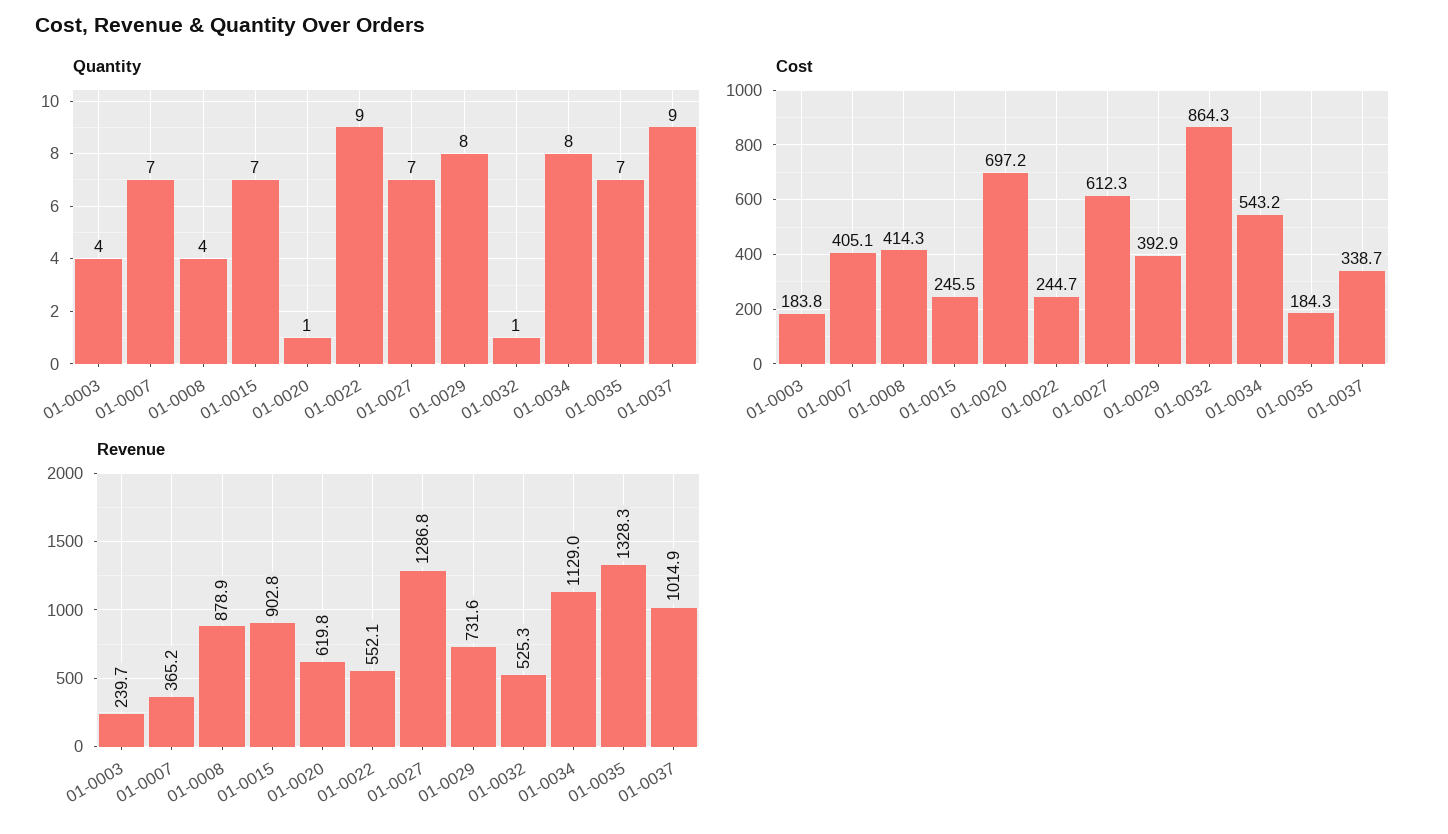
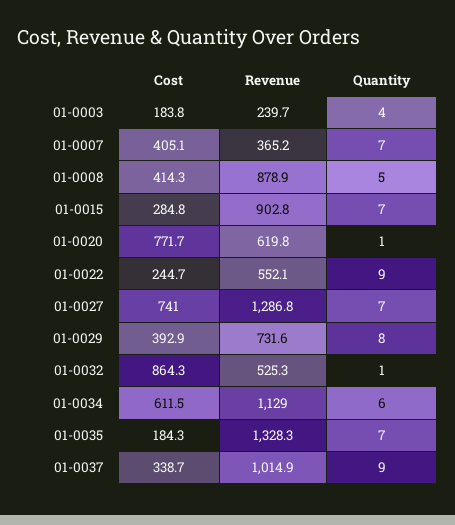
  {
    "Quantity": {
      "01-0003": 4,
      "01-0007": 7,
-     "01-0008": 4,
+     "01-0008": 5,
      "01-0015": 7,
      "01-0020": 1,
      "01-0022": 9,
      "01-0027": 7,
      "01-0029": 8,
      "01-0032": 1,
-     "01-0034": 8,
+     "01-0034": 6,
      "01-0035": 7,
      "01-0037": 9
    },
    "Cost": {
      "01-0003": 183.8,
      "01-0007": 405.1,
      "01-0008": 414.3,
-     "01-0015": 245.5,
+     "01-0015": 284.8,
-     "01-0020": 697.2,
+     "01-0020": 771.7,
      "01-0022": 244.7,
-     "01-0027": 612.3,
+     "01-0027": 741,
      "01-0029": 392.9,
      "01-0032": 864.3,
-     "01-0034": 543.2,
+     "01-0034": 611.5,
      "01-0035": 184.3,
      "01-0037": 338.7
    },
    "Revenue": {
      "01-0003": 239.7,
      "01-0007": 365.2,
      "01-0008": 878.9,
      "01-0015": 902.8,
      "01-0020": 619.8,
      "01-0022": 552.1,
      "01-0027": 1286.8,
      "01-0029": 731.6,
      "01-0032": 525.3,
      "01-0034": 1129,
      "01-0035": 1328.3,
      "01-0037": 1014.9
    }
  }

